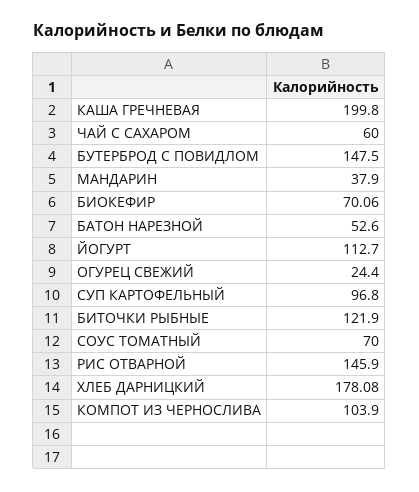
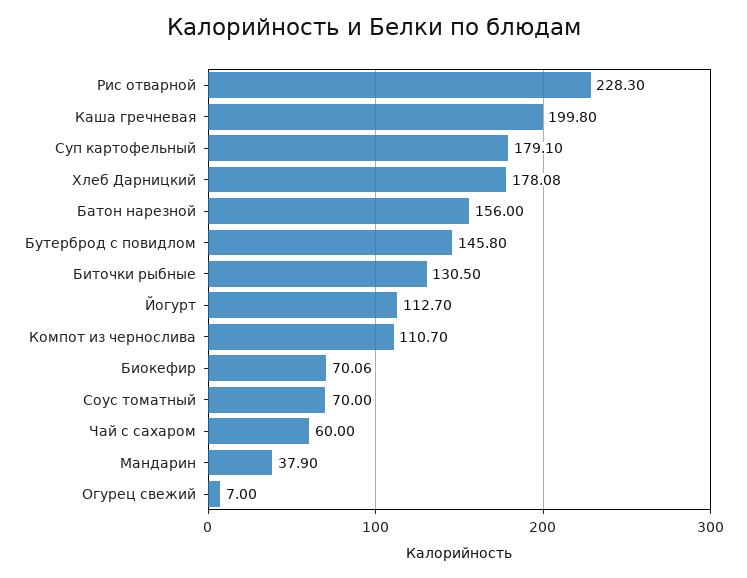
  {
    "КАША ГРЕЧНЕВАЯ": 199.8,
    "ЧАЙ С САХАРОМ": 60,
-   "БУТЕРБРОД С ПОВИДЛОМ": 147.5,
+   "БУТЕРБРОД С ПОВИДЛОМ": 145.8,
    "МАНДАРИН": 37.9,
    "БИОКЕФИР": 70.06,
-   "БАТОН НАРЕЗНОЙ": 52.6,
+   "БАТОН НАРЕЗНОЙ": 156,
    "ЙОГУРТ": 112.7,
-   "ОГУРЕЦ СВЕЖИЙ": 24.4,
+   "ОГУРЕЦ СВЕЖИЙ": 7,
-   "СУП КАРТОФЕЛЬНЫЙ": 96.8,
+   "СУП КАРТОФЕЛЬНЫЙ": 179.1,
-   "БИТОЧКИ РЫБНЫЕ": 121.9,
+   "БИТОЧКИ РЫБНЫЕ": 130.5,
    "СОУС ТОМАТНЫЙ": 70,
-   "РИС ОТВАРНОЙ": 145.9,
+   "РИС ОТВАРНОЙ": 228.3,
    "ХЛЕБ ДАРНИЦКИЙ": 178.08,
-   "КОМПОТ ИЗ ЧЕРНОСЛИВА": 103.9
+   "КОМПОТ ИЗ ЧЕРНОСЛИВА": 110.7
  }

